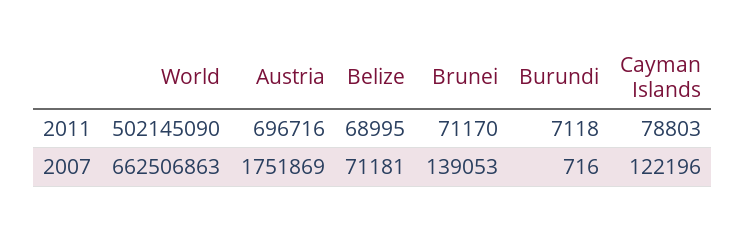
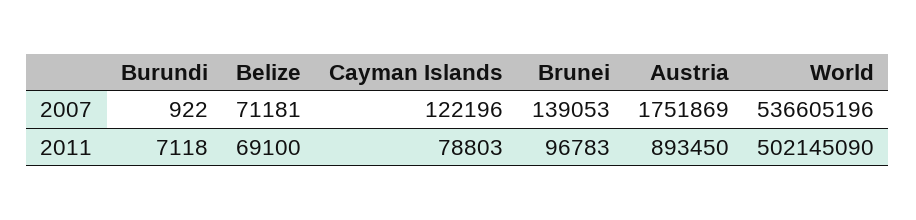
  {
    "World": {
      "2011": 502145090,
-     "2007": 662506863
+     "2007": 536605196
    },
    "Austria": {
-     "2011": 696716,
+     "2011": 893450,
      "2007": 1751869
    },
    "Belize": {
-     "2011": 68995,
+     "2011": 69100,
      "2007": 71181
    },
    "Brunei": {
-     "2011": 71170,
+     "2011": 96783,
      "2007": 139053
    },
    "Burundi": {
      "2011": 7118,
-     "2007": 716
+     "2007": 922
    },
    "Cayman Islands": {
      "2011": 78803,
      "2007": 122196
    }
  }

